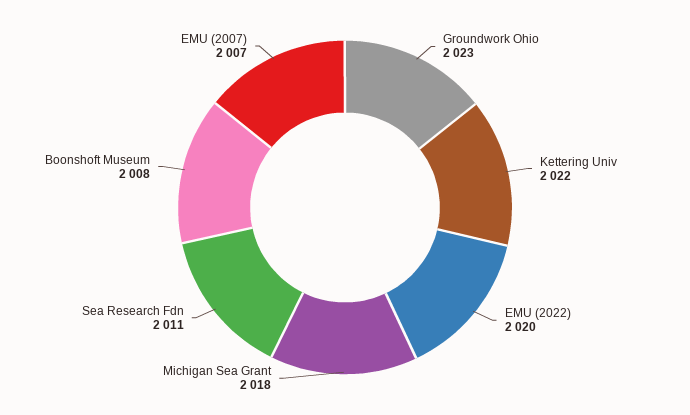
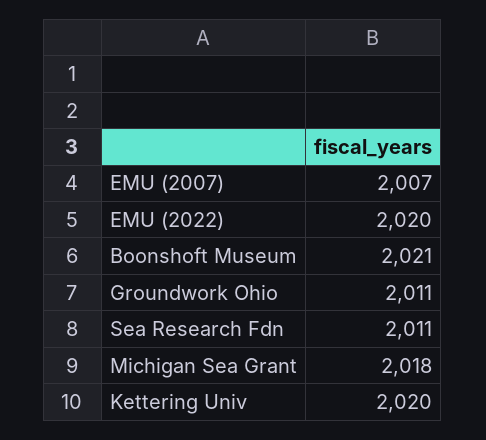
  {
-   "Groundwork Ohio": 2023,
+   "Groundwork Ohio": 2011,
-   "Kettering Univ": 2022,
+   "Kettering Univ": 2020,
    "EMU (2022)": 2020,
    "Michigan Sea Grant": 2018,
    "Sea Research Fdn": 2011,
-   "Boonshoft Museum": 2008,
+   "Boonshoft Museum": 2021,
    "EMU (2007)": 2007
  }

